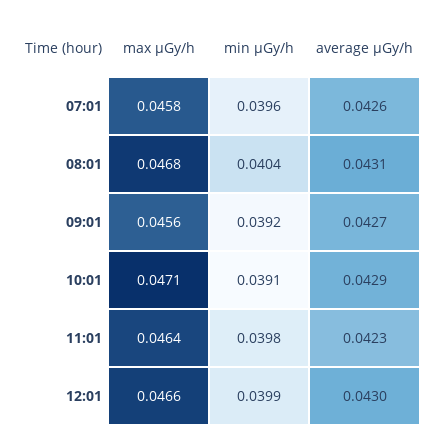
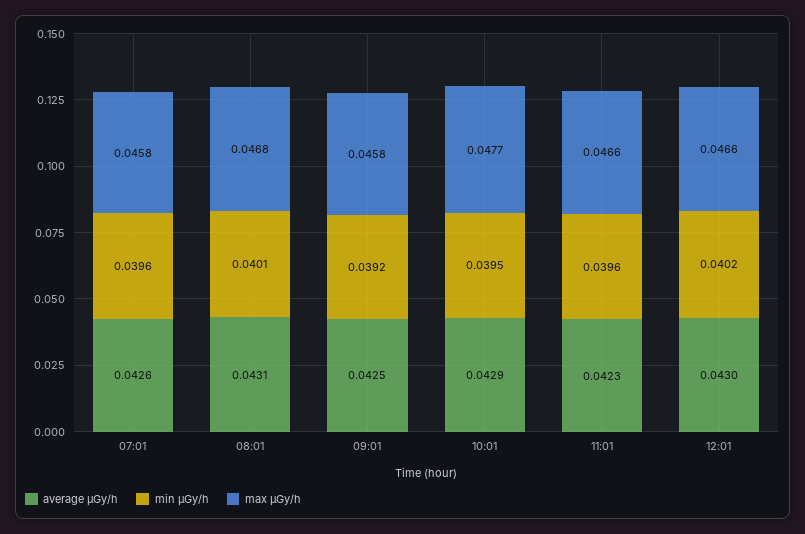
  {
    "max μGy/h": {
      "07:01": 0.0458,
      "08:01": 0.0468,
-     "09:01": 0.0456,
+     "09:01": 0.0458,
-     "10:01": 0.0471,
+     "10:01": 0.0477,
-     "11:01": 0.0464,
+     "11:01": 0.0466,
      "12:01": 0.0466
    },
    "min μGy/h": {
      "07:01": 0.0396,
-     "08:01": 0.0404,
+     "08:01": 0.0401,
      "09:01": 0.0392,
-     "10:01": 0.0391,
+     "10:01": 0.0395,
-     "11:01": 0.0398,
+     "11:01": 0.0396,
-     "12:01": 0.0399
+     "12:01": 0.0402
    },
    "average μGy/h": {
      "07:01": 0.0426,
      "08:01": 0.0431,
-     "09:01": 0.0427,
+     "09:01": 0.0425,
      "10:01": 0.0429,
      "11:01": 0.0423,
      "12:01": 0.043
    }
  }

